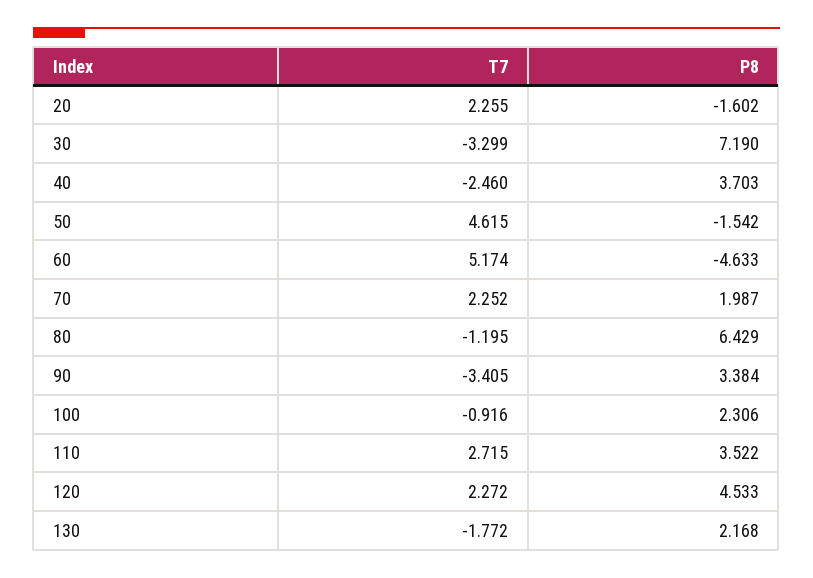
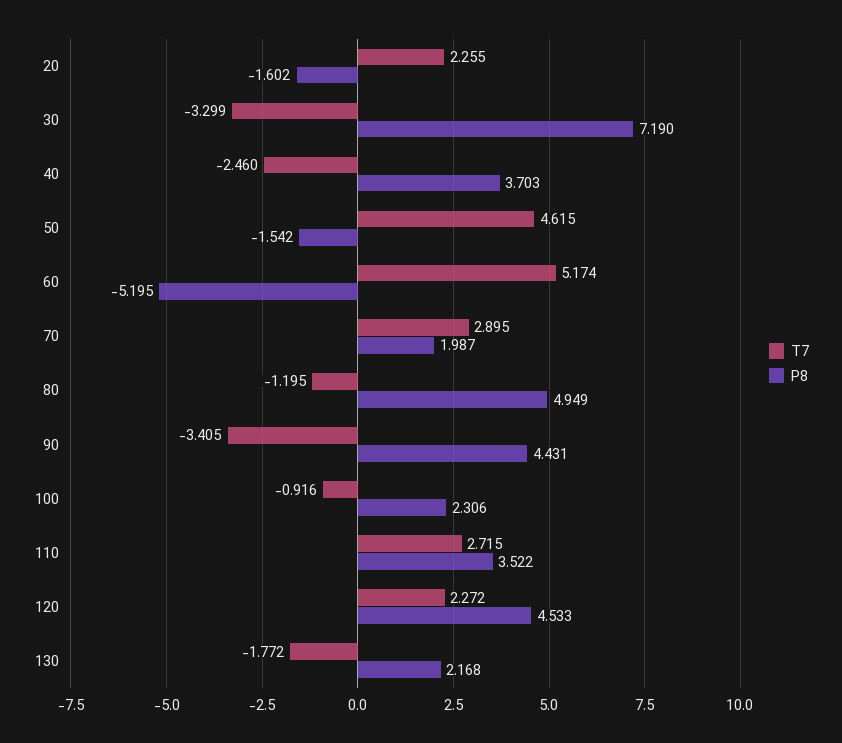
  {
    "T7": {
      "20": 2.255,
      "30": -3.299,
      "40": -2.46,
      "50": 4.615,
      "60": 5.174,
-     "70": 2.252,
+     "70": 2.895,
      "80": -1.195,
      "90": -3.405,
      "100": -0.916,
      "110": 2.715,
      "120": 2.272,
      "130": -1.772
    },
    "P8": {
      "20": -1.602,
      "30": 7.19,
      "40": 3.703,
      "50": -1.542,
-     "60": -4.633,
+     "60": -5.195,
      "70": 1.987,
-     "80": 6.429,
+     "80": 4.949,
-     "90": 3.384,
+     "90": 4.431,
      "100": 2.306,
      "110": 3.522,
      "120": 4.533,
      "130": 2.168
    }
  }

